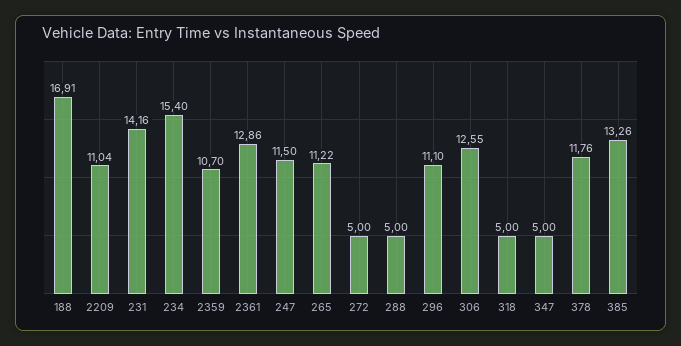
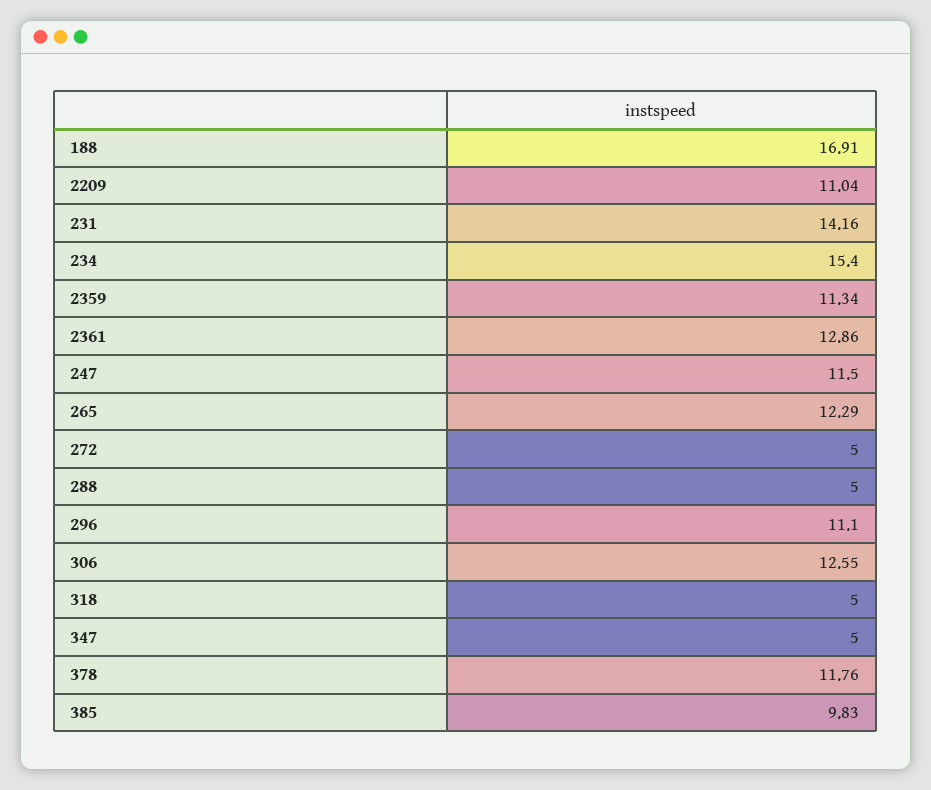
  {
    "188": 16.91,
    "2209": 11.04,
    "231": 14.16,
    "234": 15.4,
-   "2359": 10.7,
+   "2359": 11.34,
    "2361": 12.86,
    "247": 11.5,
-   "265": 11.22,
+   "265": 12.29,
    "272": 5,
    "288": 5,
    "296": 11.1,
    "306": 12.55,
    "318": 5,
    "347": 5,
    "378": 11.76,
-   "385": 13.26
+   "385": 9.83
  }

